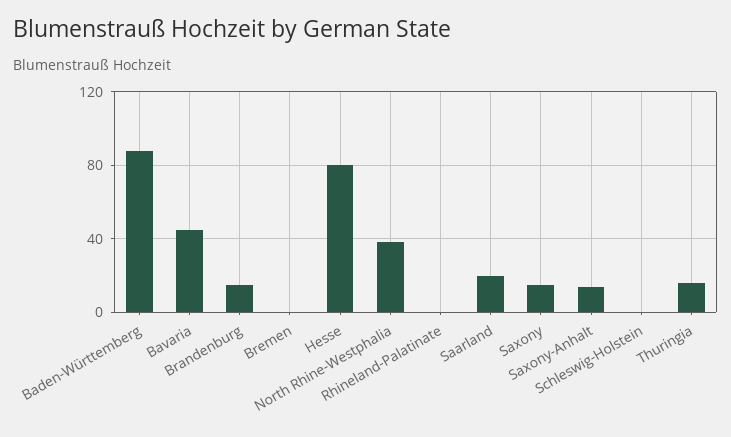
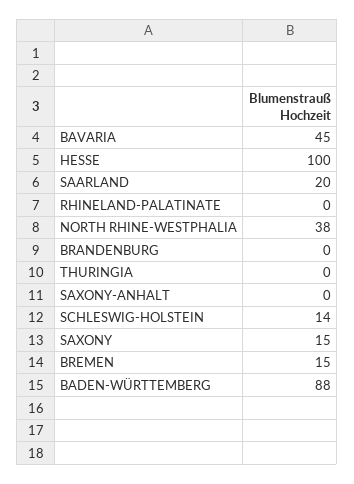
  {
    "Baden-Württemberg": 88,
    "Bavaria": 45,
-   "Brandenburg": 15,
+   "Brandenburg": 0,
-   "Bremen": 0,
+   "Bremen": 15,
-   "Hesse": 80,
+   "Hesse": 100,
    "North Rhine-Westphalia": 38,
    "Rhineland-Palatinate": 0,
    "Saarland": 20,
    "Saxony": 15,
-   "Saxony-Anhalt": 15,
+   "Saxony-Anhalt": 0,
-   "Schleswig-Holstein": 0,
+   "Schleswig-Holstein": 14,
-   "Thuringia": 15
+   "Thuringia": 0
  }

